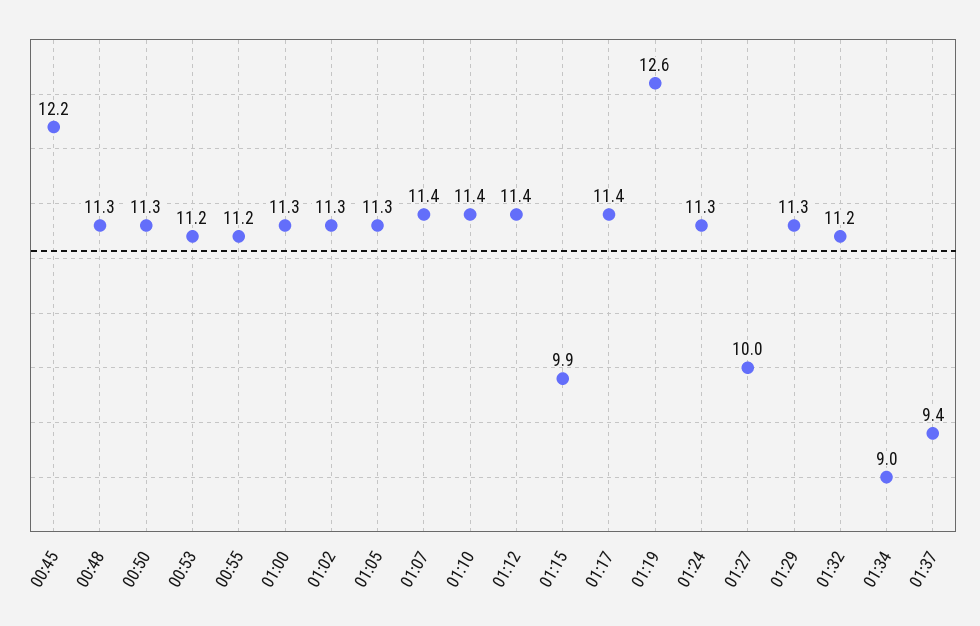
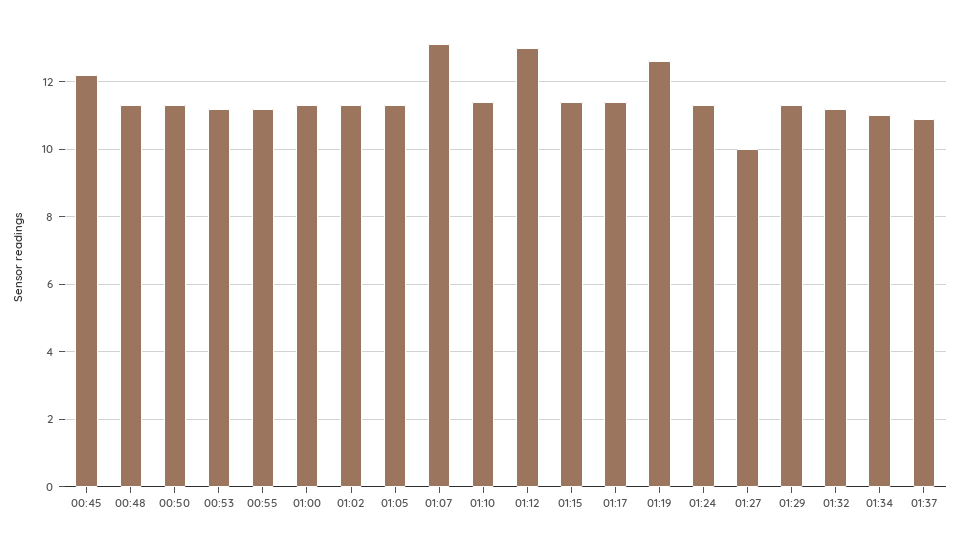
  {
    "00:45": 12.2,
    "00:48": 11.3,
    "00:50": 11.3,
    "00:53": 11.2,
    "00:55": 11.2,
    "01:00": 11.3,
    "01:02": 11.3,
    "01:05": 11.3,
-   "01:07": 11.4,
+   "01:07": 13,
    "01:10": 11.4,
-   "01:12": 11.4,
+   "01:12": 13,
-   "01:15": 9.9,
+   "01:15": 11.5,
    "01:17": 11.4,
    "01:19": 12.6,
    "01:24": 11.3,
    "01:27": 10,
    "01:29": 11.3,
    "01:32": 11.2,
-   "01:34": 9,
+   "01:34": 11,
-   "01:37": 9.4
+   "01:37": 11
  }

